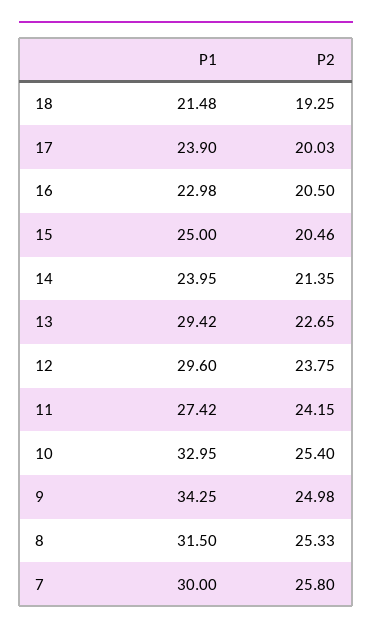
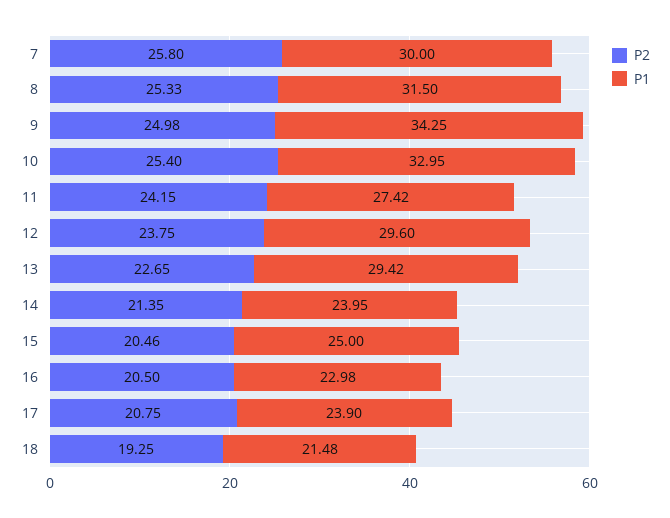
  {
    "P1": {
      "18": 21.48,
      "17": 23.9,
      "16": 22.98,
      "15": 25,
      "14": 23.95,
      "13": 29.42,
      "12": 29.6,
      "11": 27.42,
      "10": 32.95,
      "9": 34.25,
      "8": 31.5,
      "7": 30
    },
    "P2": {
      "18": 19.25,
-     "17": 20.03,
+     "17": 20.75,
      "16": 20.5,
      "15": 20.46,
      "14": 21.35,
      "13": 22.65,
      "12": 23.75,
      "11": 24.15,
      "10": 25.4,
      "9": 24.98,
      "8": 25.33,
      "7": 25.8
    }
  }

